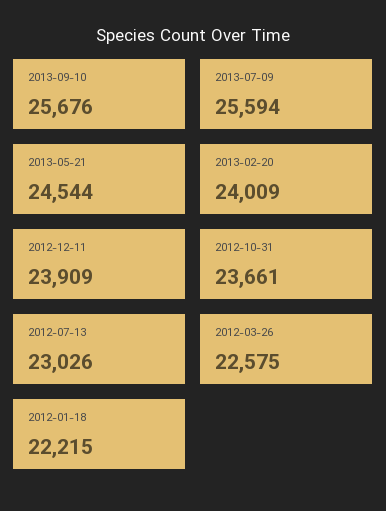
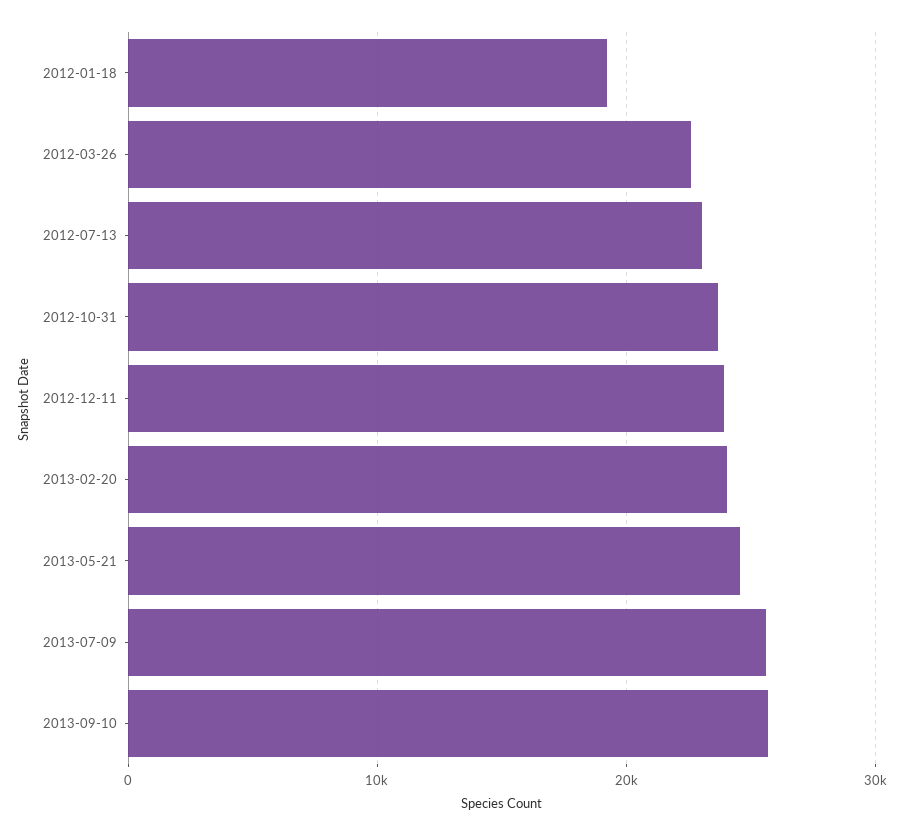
  {
    "2013-09-10": 25676,
    "2013-07-09": 25594,
    "2013-05-21": 24544,
    "2013-02-20": 24009,
    "2012-12-11": 23909,
    "2012-10-31": 23661,
    "2012-07-13": 23026,
    "2012-03-26": 22575,
-   "2012-01-18": 22215
+   "2012-01-18": 19000
  }

